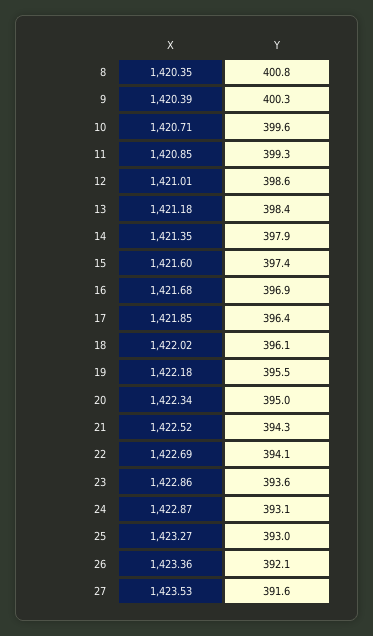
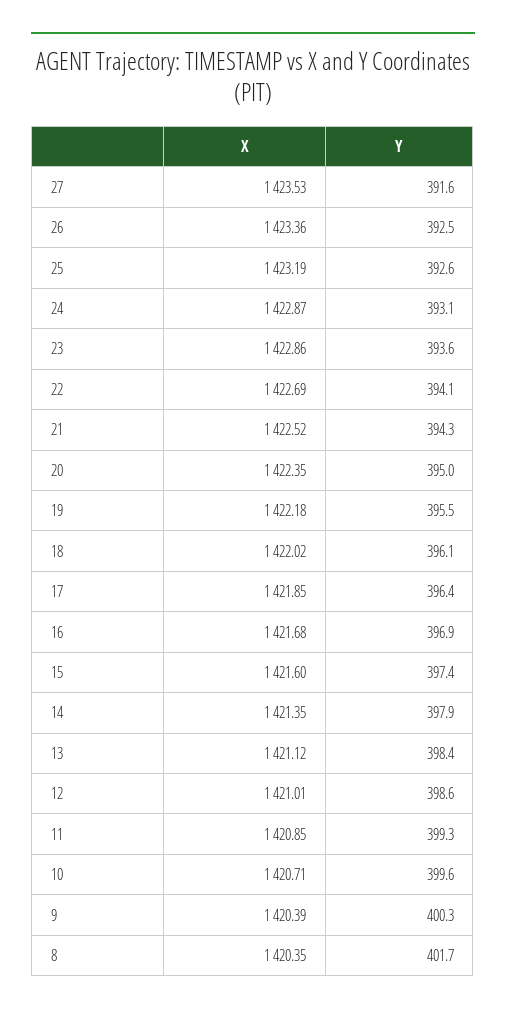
  {
    "X": {
      "8": 1420.35,
      "9": 1420.39,
      "10": 1420.71,
      "11": 1420.85,
      "12": 1421.01,
-     "13": 1421.18,
+     "13": 1421.12,
      "14": 1421.35,
      "15": 1421.6,
      "16": 1421.68,
      "17": 1421.85,
      "18": 1422.02,
      "19": 1422.18,
-     "20": 1422.34,
+     "20": 1422.35,
      "21": 1422.52,
      "22": 1422.69,
      "23": 1422.86,
      "24": 1422.87,
-     "25": 1423.27,
+     "25": 1423.19,
      "26": 1423.36,
      "27": 1423.53
    },
    "Y": {
-     "8": 400.8,
+     "8": 401.7,
      "9": 400.3,
      "10": 399.6,
      "11": 399.3,
      "12": 398.6,
      "13": 398.4,
      "14": 397.9,
      "15": 397.4,
      "16": 396.9,
      "17": 396.4,
      "18": 396.1,
      "19": 395.5,
      "20": 395,
      "21": 394.3,
      "22": 394.1,
      "23": 393.6,
      "24": 393.1,
-     "25": 393,
+     "25": 392.6,
-     "26": 392.1,
+     "26": 392.5,
      "27": 391.6
    }
  }

